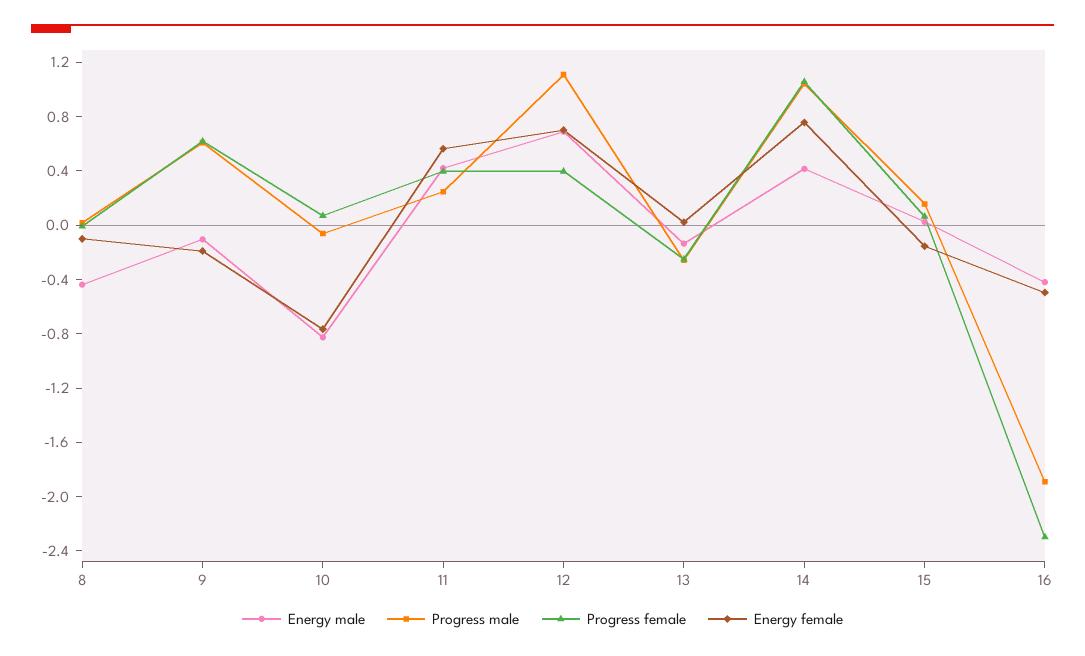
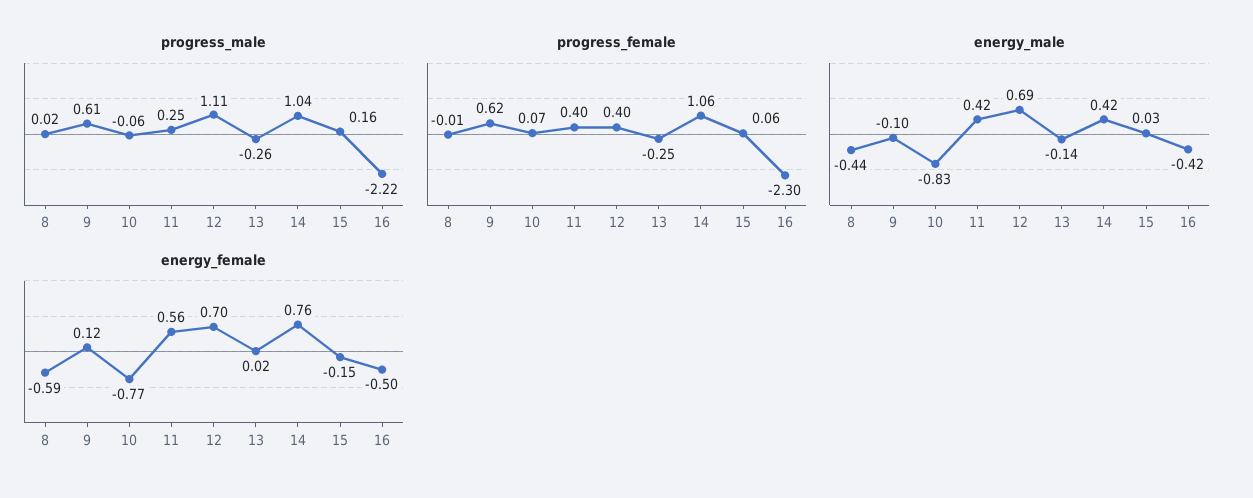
  {
    "Energy male": {
      "8": -0.44,
      "9": -0.1,
      "10": -0.83,
      "11": 0.42,
      "12": 0.69,
      "13": -0.14,
      "14": 0.42,
      "15": 0.03,
      "16": -0.42
    },
    "Progress male": {
      "8": 0.02,
      "9": 0.61,
      "10": -0.06,
      "11": 0.25,
      "12": 1.11,
      "13": -0.26,
      "14": 1.04,
      "15": 0.16,
-     "16": -1.9
+     "16": -2.22
    },
    "Progress female": {
      "8": -0.01,
      "9": 0.62,
      "10": 0.07,
      "11": 0.4,
      "12": 0.4,
      "13": -0.25,
      "14": 1.06,
      "15": 0.06,
      "16": -2.3
    },
    "Energy female": {
-     "8": -0.1,
+     "8": -0.59,
-     "9": -0.2,
+     "9": 0.12,
      "10": -0.77,
      "11": 0.56,
      "12": 0.7,
      "13": 0.02,
      "14": 0.76,
      "15": -0.15,
      "16": -0.5
    }
  }

